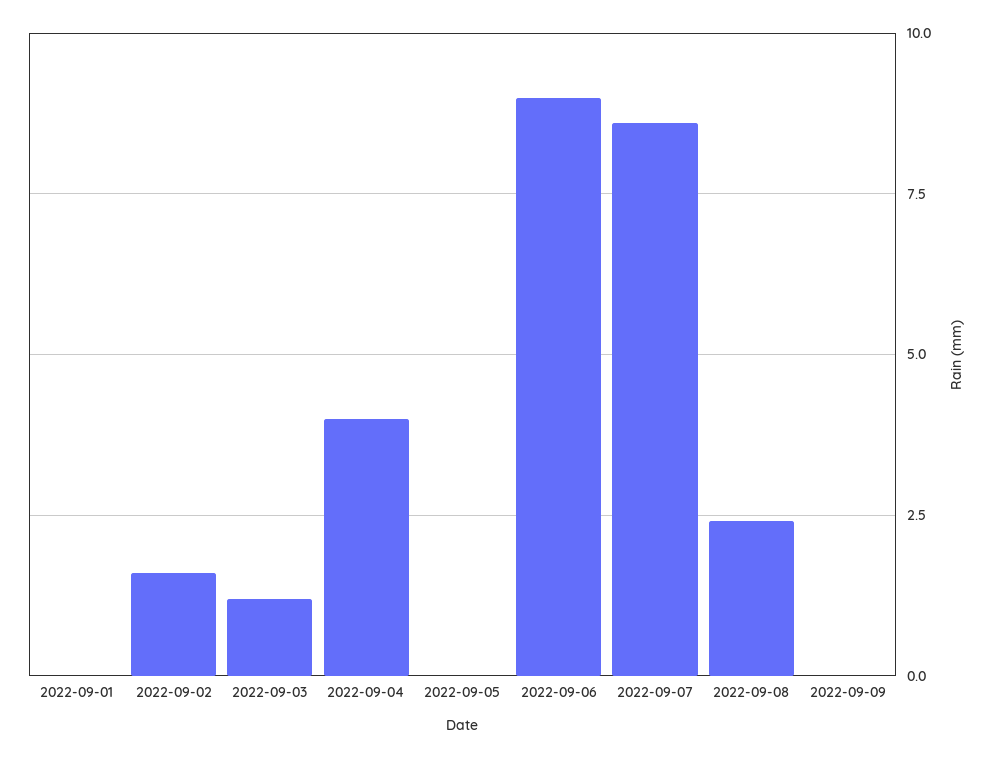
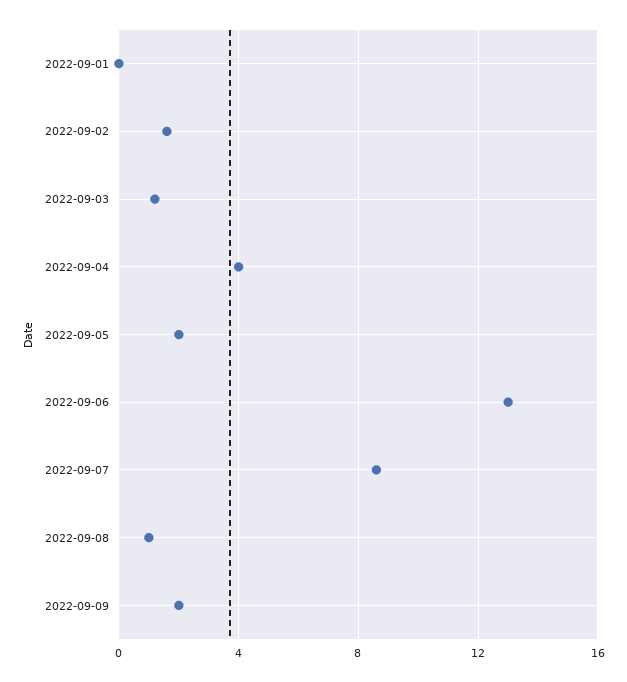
  {
    "2022-09-01": 0,
    "2022-09-02": 1.5,
    "2022-09-03": 1,
    "2022-09-04": 4,
-   "2022-09-05": 0,
+   "2022-09-05": 2,
-   "2022-09-06": 9,
+   "2022-09-06": 13,
    "2022-09-07": 8.5,
-   "2022-09-08": 2.5,
+   "2022-09-08": 1,
-   "2022-09-09": 0
+   "2022-09-09": 2
  }

